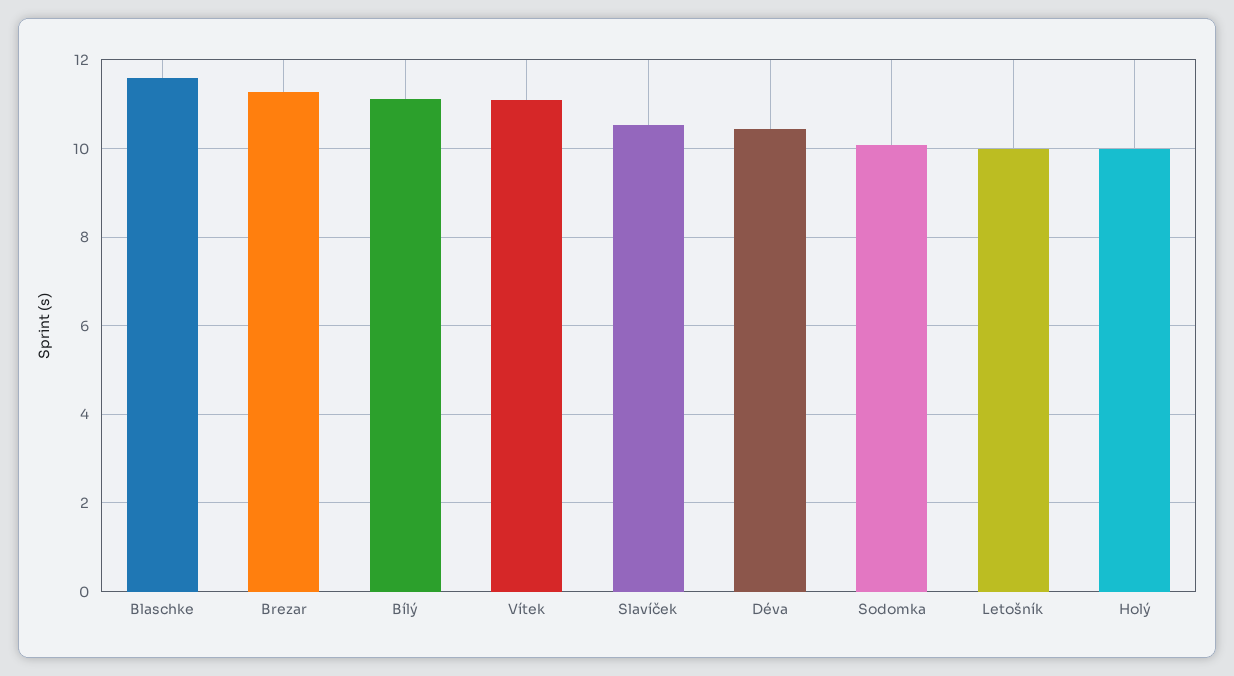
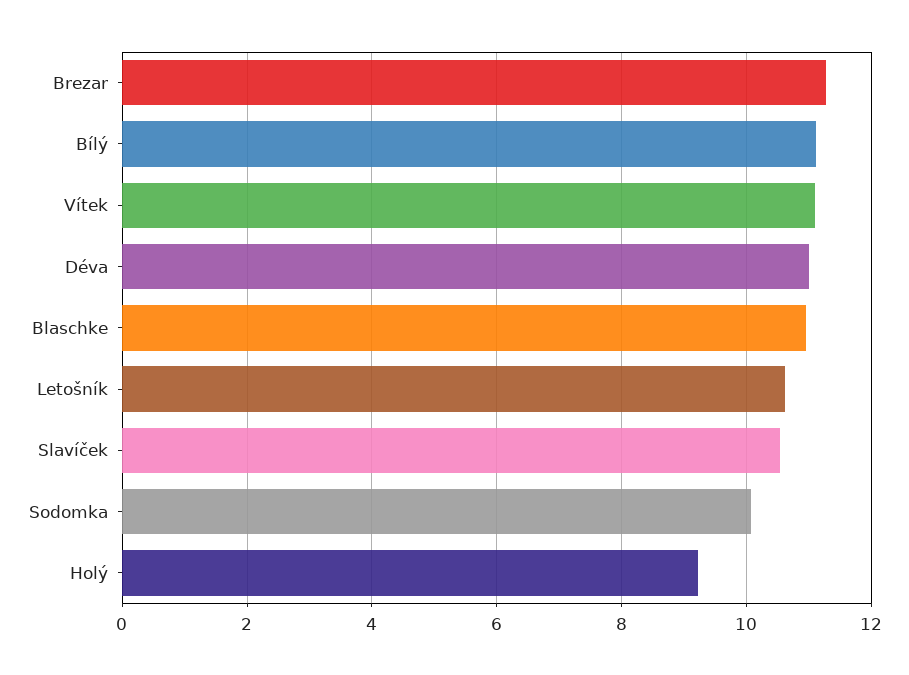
  {
-   "Blaschke": 11.6,
+   "Blaschke": 11,
    "Brezar": 11.2,
    "Bílý": 11.2,
    "Vítek": 11,
    "Slavíček": 10.6,
-   "Déva": 10.4,
+   "Déva": 11,
    "Sodomka": 10,
-   "Letošník": 10,
+   "Letošník": 10.6,
-   "Holý": 10
+   "Holý": 9.2
  }

